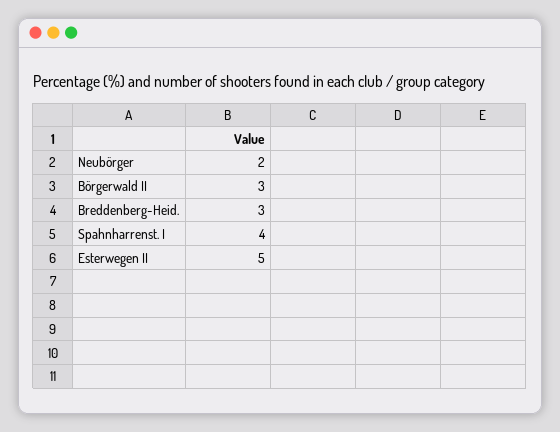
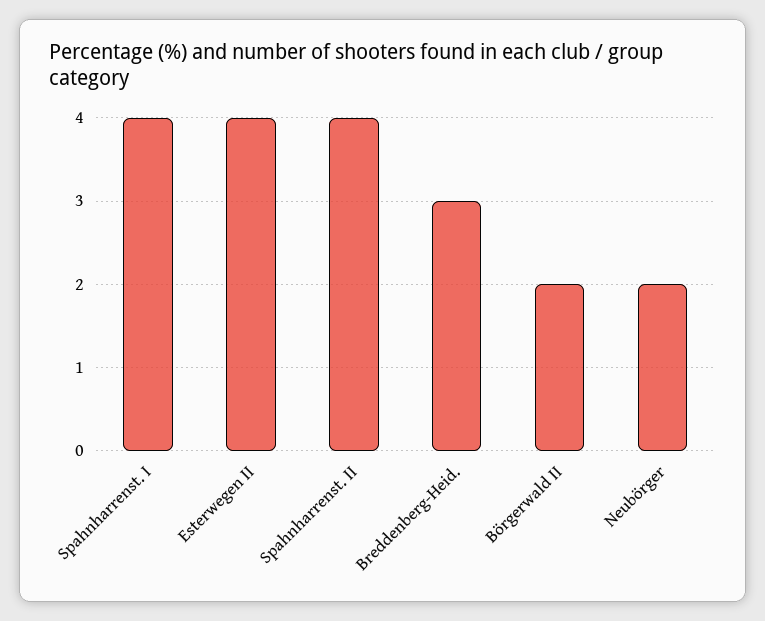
  {
    "Neubörger": 2,
-   "Börgerwald II": 3,
+   "Börgerwald II": 2,
    "Breddenberg-Heid.": 3,
    "Spahnharrenst. I": 4,
-   "Esterwegen II": 5
+   "Esterwegen II": 4,
+   "Spahnharrenst. II": 4
  }

